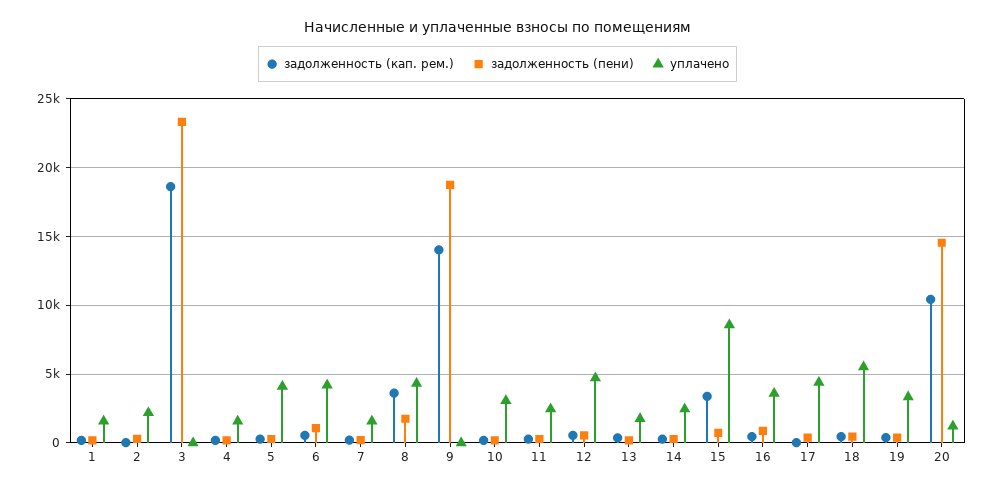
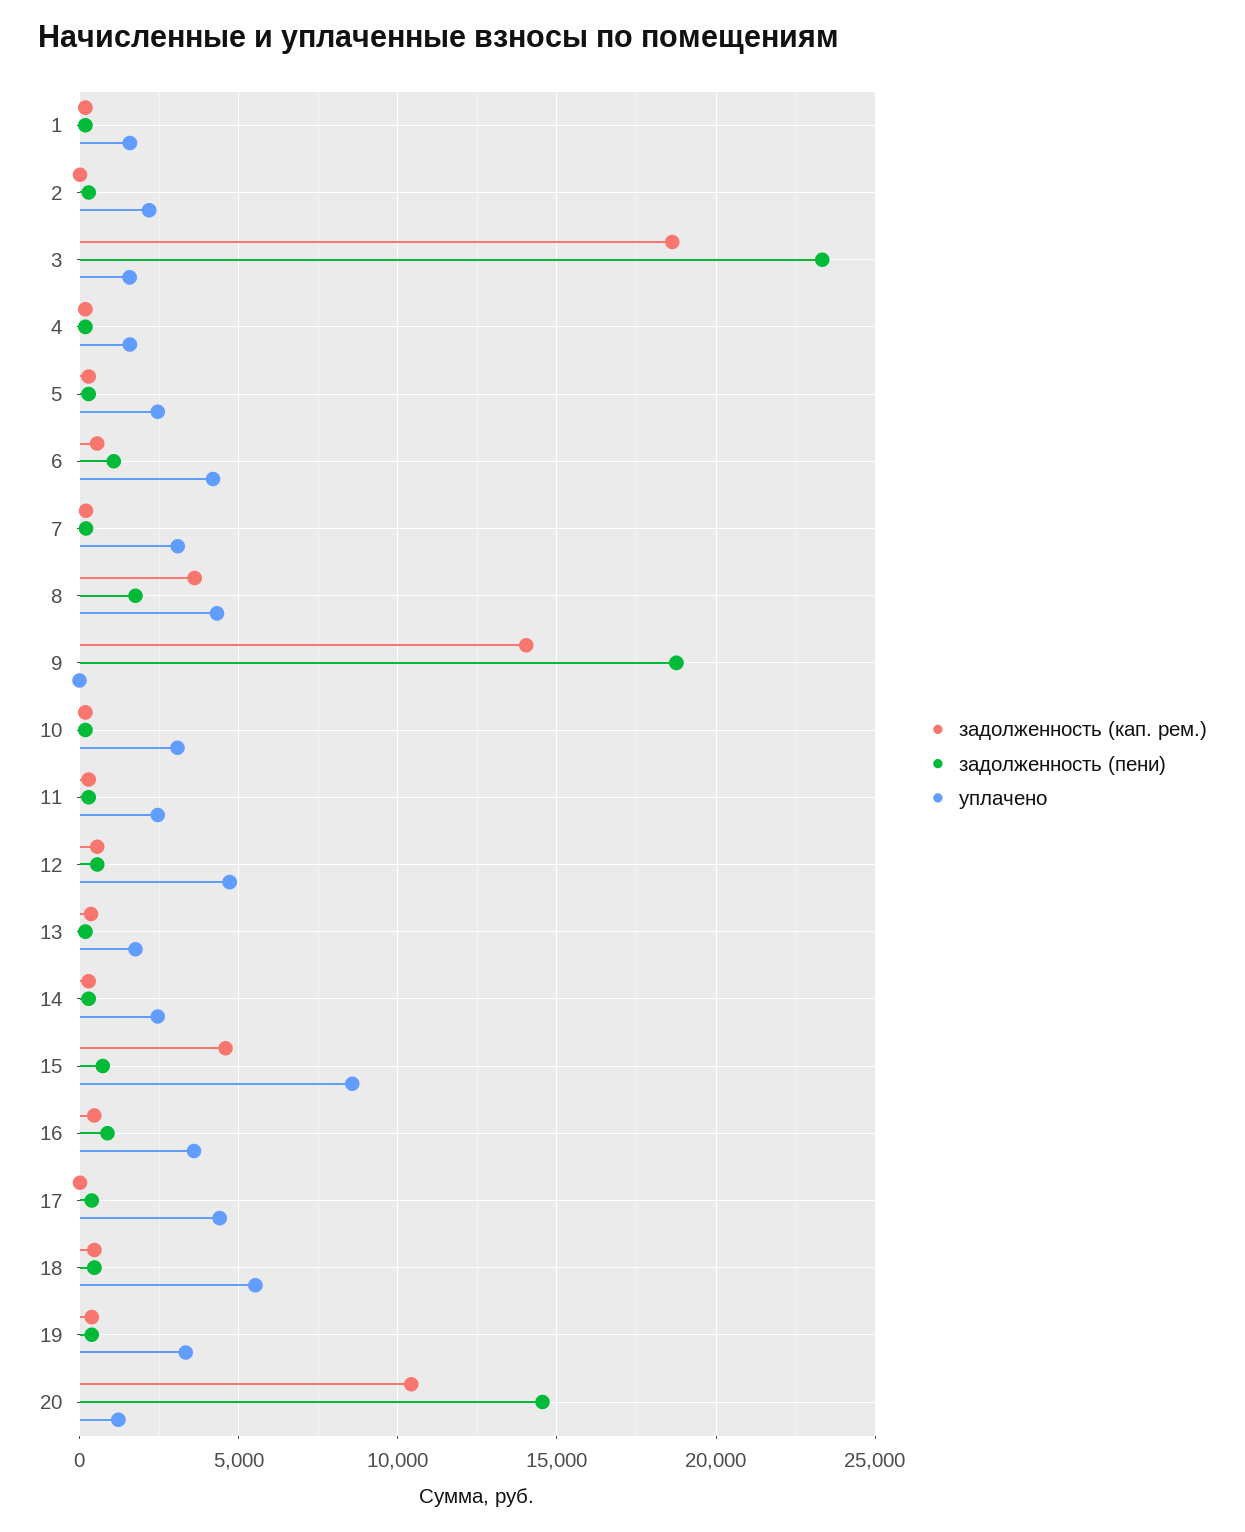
  {
    "задолженность (кап. рем.)": {
      "1": 0,
      "2": 0,
      "3": 18500,
      "4": 0,
      "5": 500,
      "6": 500,
      "7": 0,
      "8": 3500,
      "9": 14000,
      "10": 0,
      "11": 500,
      "12": 500,
      "13": 500,
      "14": 500,
-     "15": 3500,
+     "15": 4500,
      "16": 500,
      "17": 0,
      "18": 500,
      "19": 500,
      "20": 10500
    },
    "задолженность (пени)": {
      "1": 0,
      "2": 500,
      "3": 23500,
      "4": 0,
      "5": 500,
      "6": 1000,
      "7": 0,
      "8": 2000,
      "9": 19000,
      "10": 0,
      "11": 500,
      "12": 500,
      "13": 0,
      "14": 500,
      "15": 500,
      "16": 1000,
      "17": 500,
      "18": 500,
      "19": 500,
      "20": 14500
    },
    "уплачено": {
      "1": 1500,
      "2": 2000,
-     "3": 0,
+     "3": 1500,
      "4": 1500,
-     "5": 4000,
+     "5": 2500,
      "6": 4000,
-     "7": 1500,
+     "7": 3000,
      "8": 4500,
      "9": 0,
      "10": 3000,
      "11": 2500,
      "12": 4500,
      "13": 2000,
      "14": 2500,
      "15": 8500,
      "16": 3500,
      "17": 4500,
      "18": 5500,
      "19": 3500,
      "20": 1000
    }
  }

